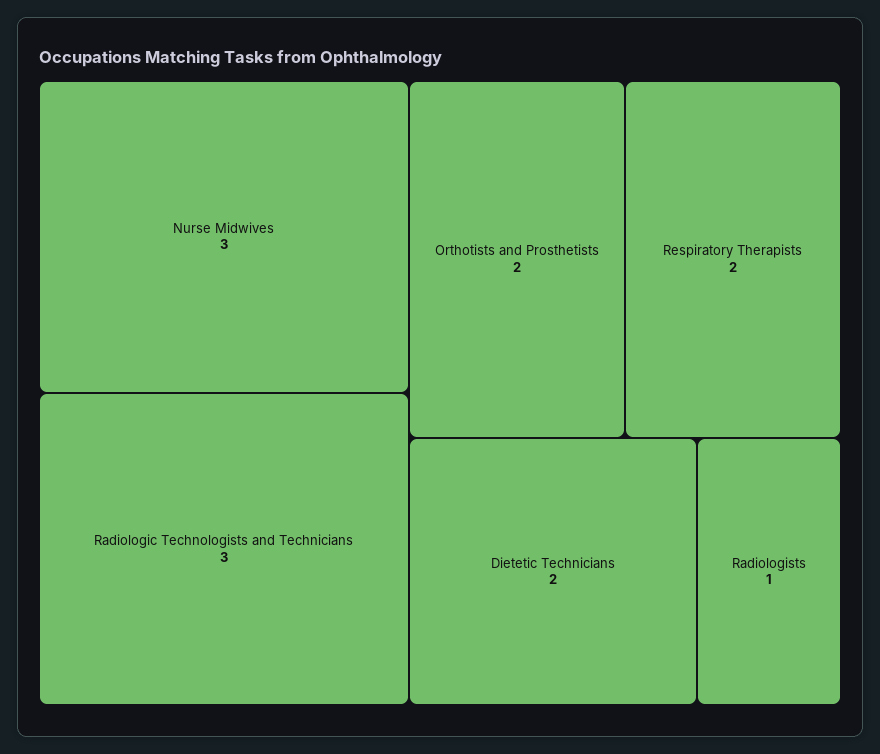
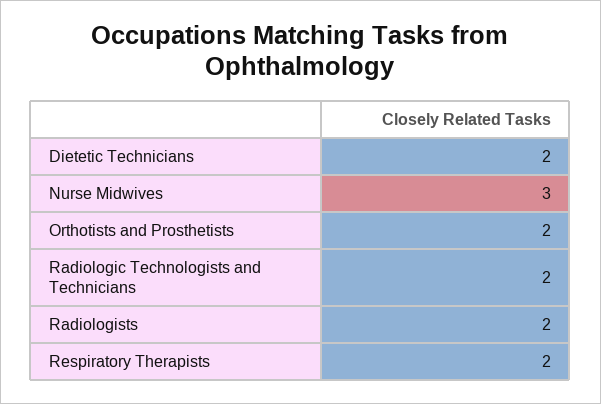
  {
    "Nurse Midwives": 3,
-   "Radiologic Technologists and Technicians": 3,
+   "Radiologic Technologists and Technicians": 2,
    "Orthotists and Prosthetists": 2,
    "Respiratory Therapists": 2,
    "Dietetic Technicians": 2,
-   "Radiologists": 1
+   "Radiologists": 2
  }

